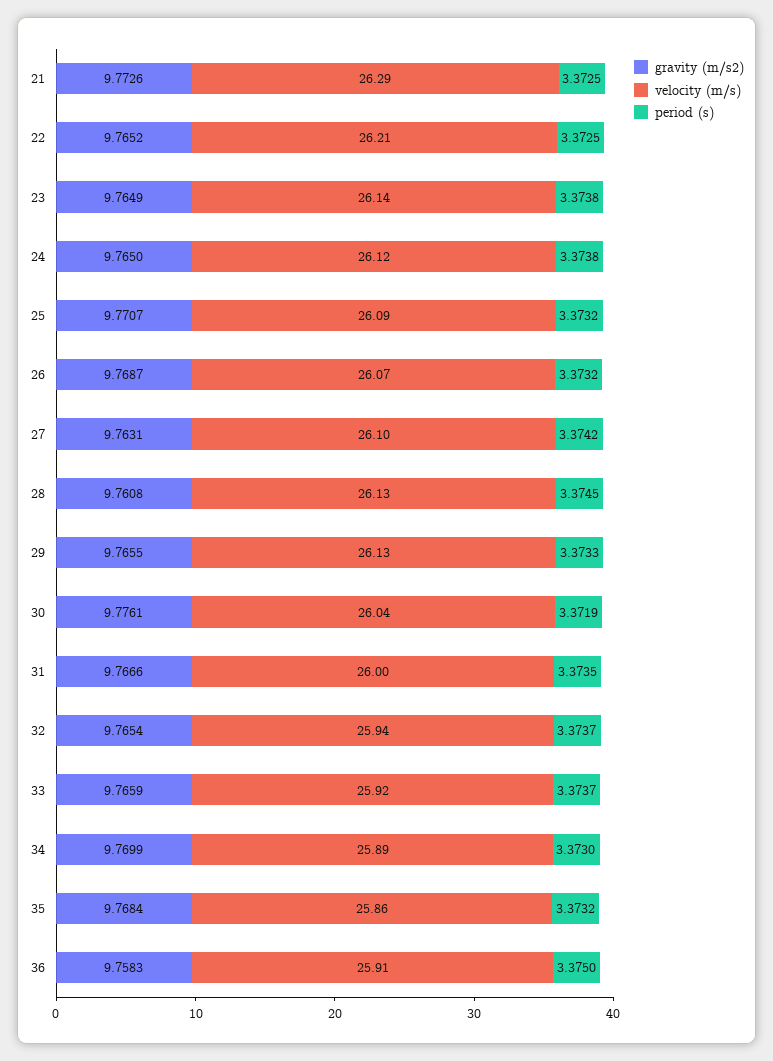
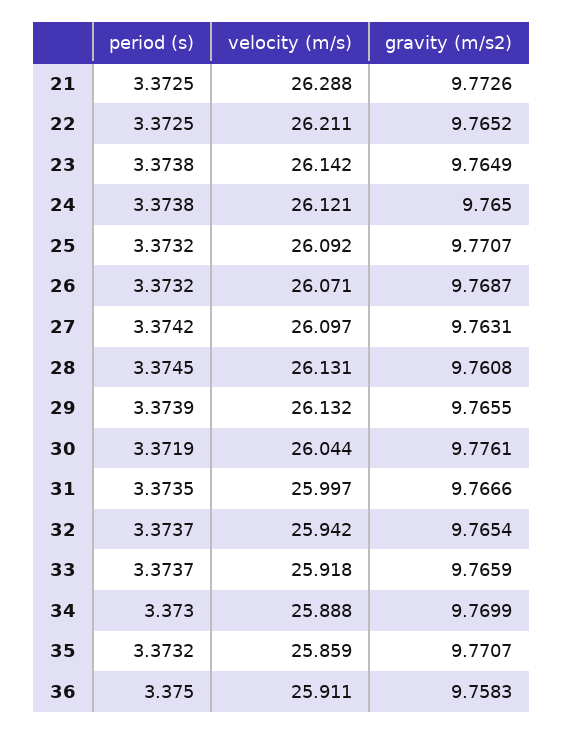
  {
    "gravity (m/s2)": {
      "21": 9.7726,
      "22": 9.7652,
      "23": 9.7649,
      "24": 9.765,
      "25": 9.7707,
      "26": 9.7687,
      "27": 9.7631,
      "28": 9.7608,
      "29": 9.7655,
      "30": 9.7761,
      "31": 9.7666,
      "32": 9.7654,
      "33": 9.7659,
      "34": 9.7699,
-     "35": 9.7684,
+     "35": 9.7707,
      "36": 9.7583
    },
    "velocity (m/s)": {
      "21": 26.288,
      "22": 26.211,
      "23": 26.142,
      "24": 26.121,
      "25": 26.092,
      "26": 26.071,
      "27": 26.097,
      "28": 26.131,
      "29": 26.132,
      "30": 26.044,
      "31": 25.997,
      "32": 25.942,
      "33": 25.918,
      "34": 25.888,
      "35": 25.859,
      "36": 25.911
    },
    "period (s)": {
      "21": 3.3725,
      "22": 3.3725,
      "23": 3.3738,
      "24": 3.3738,
      "25": 3.3732,
      "26": 3.3732,
      "27": 3.3742,
      "28": 3.3745,
-     "29": 3.3733,
+     "29": 3.3739,
      "30": 3.3719,
      "31": 3.3735,
      "32": 3.3737,
      "33": 3.3737,
      "34": 3.373,
      "35": 3.3732,
      "36": 3.375
    }
  }

